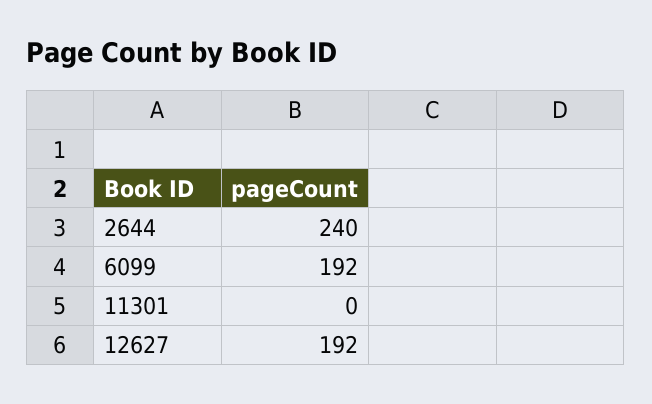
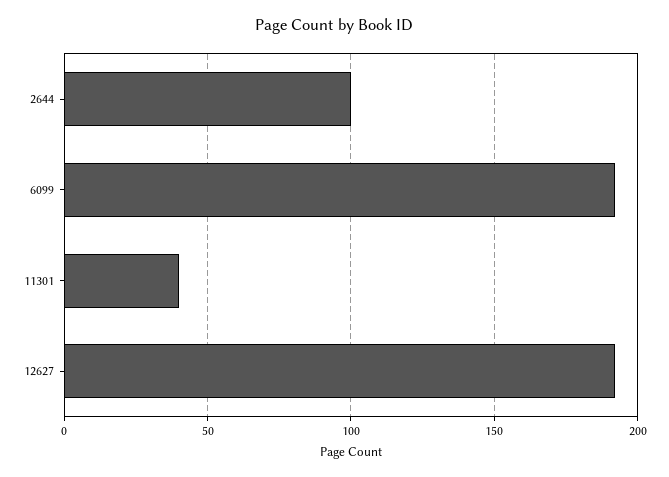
  {
-   "2644": 240,
+   "2644": 100,
    "6099": 192,
-   "11301": 0,
+   "11301": 40,
    "12627": 192
  }

